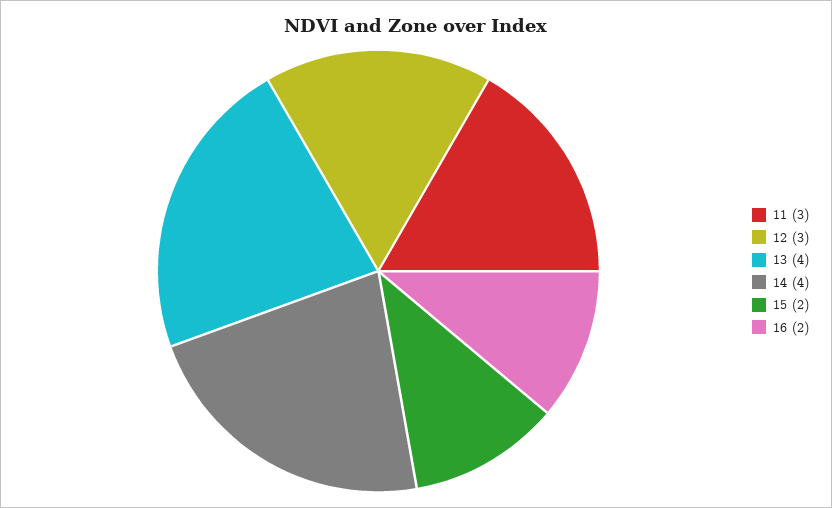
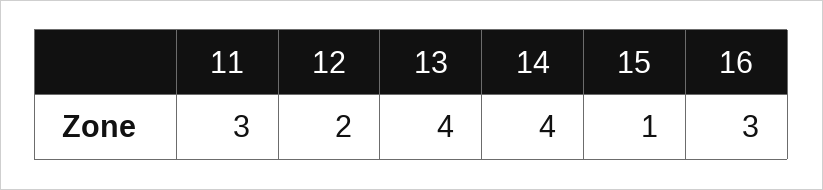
  {
    "11": 3,
-   "12": 3,
+   "12": 2,
    "13": 4,
    "14": 4,
-   "15": 2,
+   "15": 1,
-   "16": 2
+   "16": 3
  }

